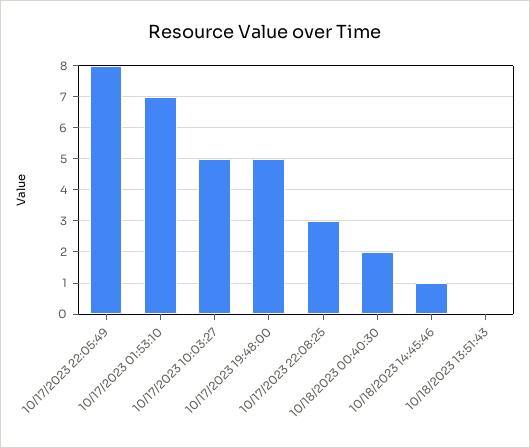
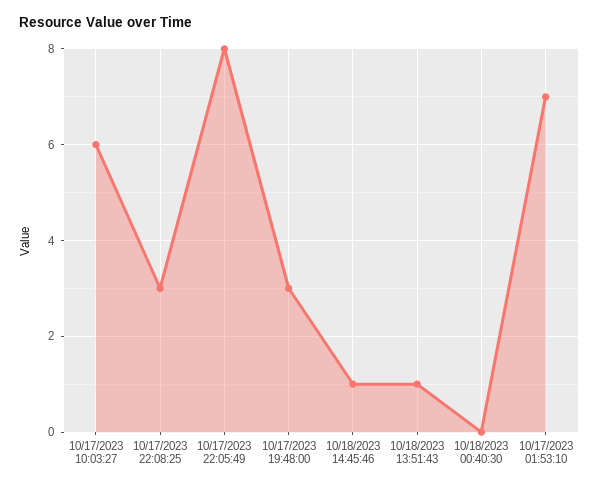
  {
    "10/17/2023 22:05:49": 8,
    "10/17/2023 01:53:10": 7,
-   "10/17/2023 10:03:27": 5,
+   "10/17/2023 10:03:27": 6,
-   "10/17/2023 19:48:00": 5,
+   "10/17/2023 19:48:00": 3,
    "10/17/2023 22:08:25": 3,
-   "10/18/2023 00:40:30": 2,
+   "10/18/2023 00:40:30": 0,
    "10/18/2023 14:45:46": 1,
-   "10/18/2023 13:51:43": 0
+   "10/18/2023 13:51:43": 1
  }

